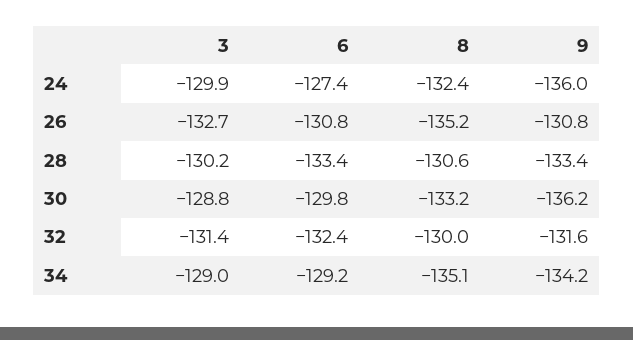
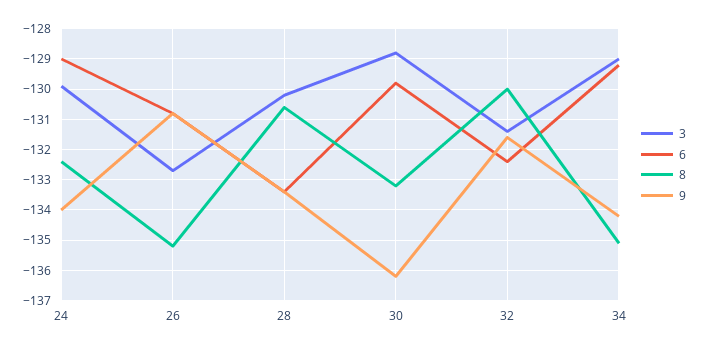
  {
    "3": {
      "24": -129.9,
      "26": -132.7,
      "28": -130.2,
      "30": -128.8,
      "32": -131.4,
      "34": -129
    },
    "6": {
-     "24": -127.4,
+     "24": -129,
      "26": -130.8,
      "28": -133.4,
      "30": -129.8,
      "32": -132.4,
      "34": -129.2
    },
    "8": {
      "24": -132.4,
      "26": -135.2,
      "28": -130.6,
      "30": -133.2,
      "32": -130,
      "34": -135.1
    },
    "9": {
-     "24": -136,
+     "24": -134,
      "26": -130.8,
      "28": -133.4,
      "30": -136.2,
      "32": -131.6,
      "34": -134.2
    }
  }

